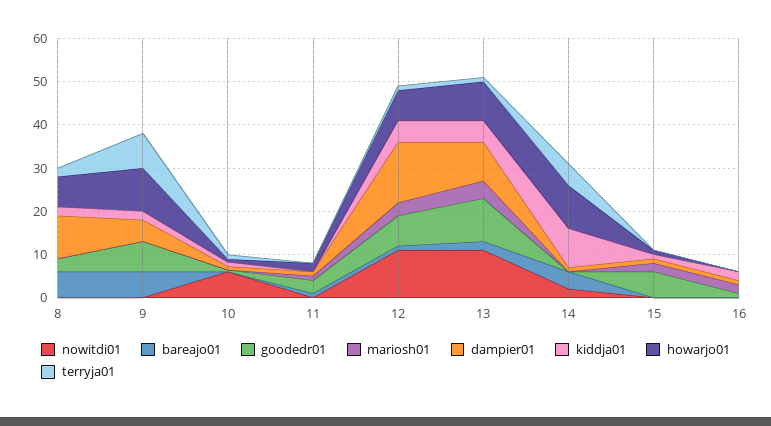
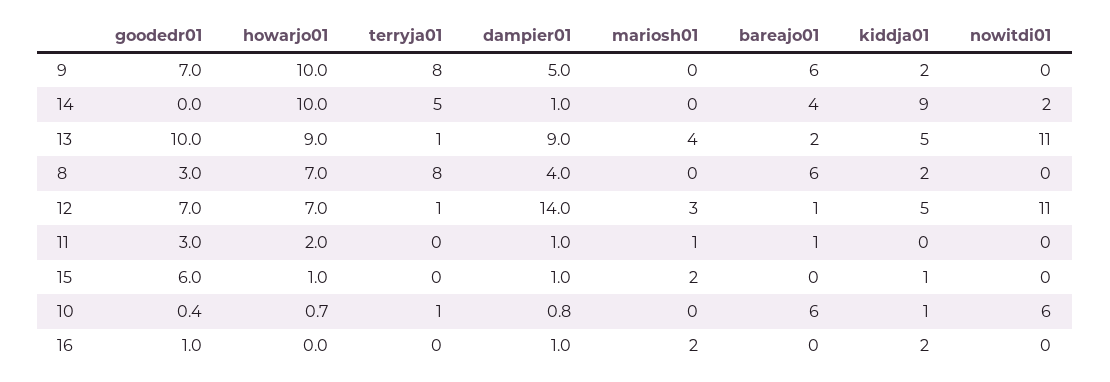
  {
    "nowitdi01": {
      "8": 0,
      "9": 0,
      "10": 6,
      "11": 0,
      "12": 11,
      "13": 11,
      "14": 2,
      "15": 0,
      "16": 0
    },
    "bareajo01": {
      "8": 6,
      "9": 6,
-     "10": 0,
+     "10": 6,
      "11": 1,
      "12": 1,
      "13": 2,
      "14": 4,
      "15": 0,
      "16": 0
    },
    "goodedr01": {
      "8": 3,
      "9": 7,
      "10": 0.4,
      "11": 3,
      "12": 7,
      "13": 10,
      "14": 0,
      "15": 6,
      "16": 1
    },
    "mariosh01": {
      "8": 0,
      "9": 0,
      "10": 0,
      "11": 1,
      "12": 3,
      "13": 4,
      "14": 0,
      "15": 2,
      "16": 2
    },
    "dampier01": {
-     "8": 10,
+     "8": 4,
      "9": 5,
      "10": 0.8,
      "11": 1,
      "12": 14,
      "13": 9,
      "14": 1,
      "15": 1,
      "16": 1
    },
    "kiddja01": {
      "8": 2,
      "9": 2,
      "10": 1,
      "11": 0,
      "12": 5,
      "13": 5,
      "14": 9,
      "15": 1,
      "16": 2
    },
    "howarjo01": {
      "8": 7,
      "9": 10,
      "10": 0.7,
      "11": 2,
      "12": 7,
      "13": 9,
      "14": 10,
      "15": 1,
      "16": 0
    },
    "terryja01": {
-     "8": 2,
+     "8": 8,
      "9": 8,
      "10": 1,
      "11": 0,
      "12": 1,
      "13": 1,
      "14": 5,
      "15": 0,
      "16": 0
    }
  }

